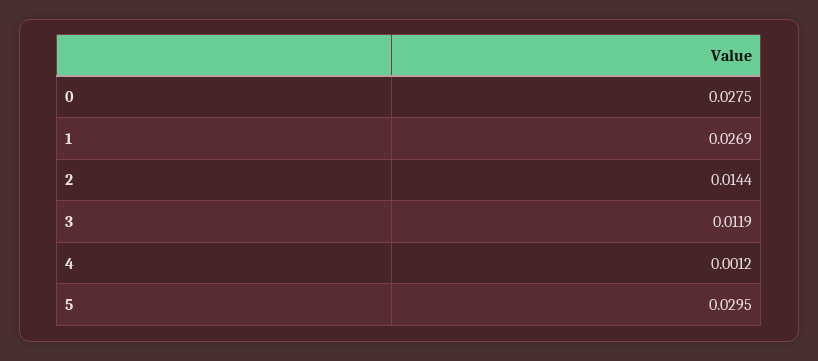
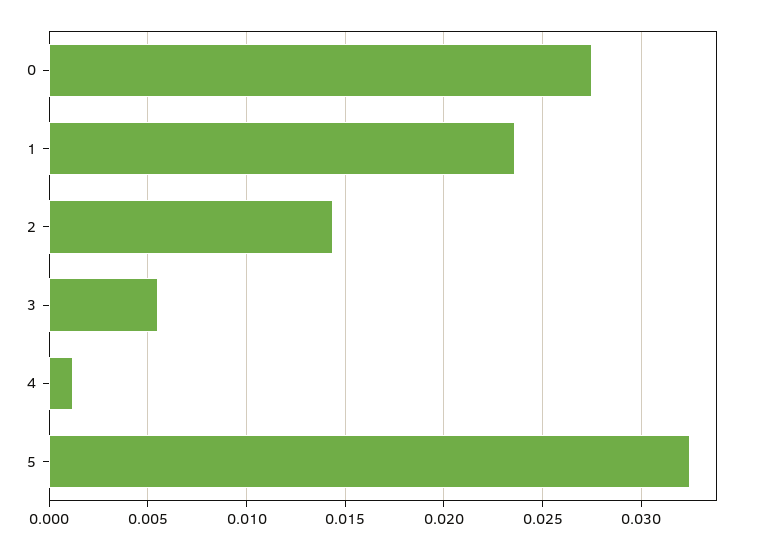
  {
    "0": 0.0275,
-   "1": 0.0269,
+   "1": 0.0235,
    "2": 0.0144,
-   "3": 0.0119,
+   "3": 0.0055,
    "4": 0.0012,
-   "5": 0.0295
+   "5": 0.0325
  }

